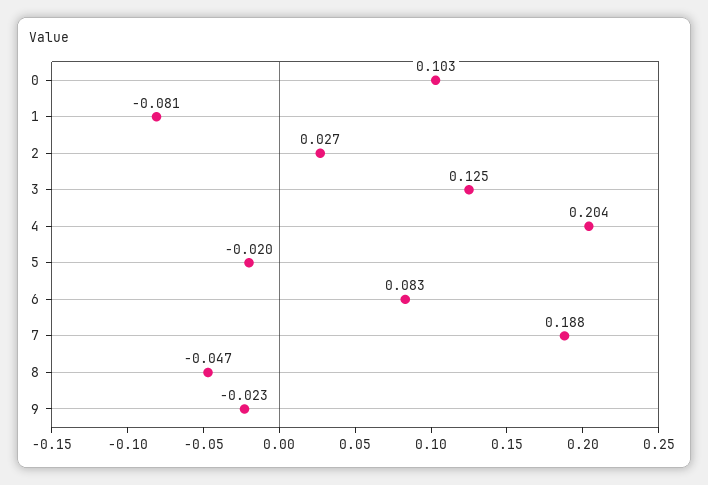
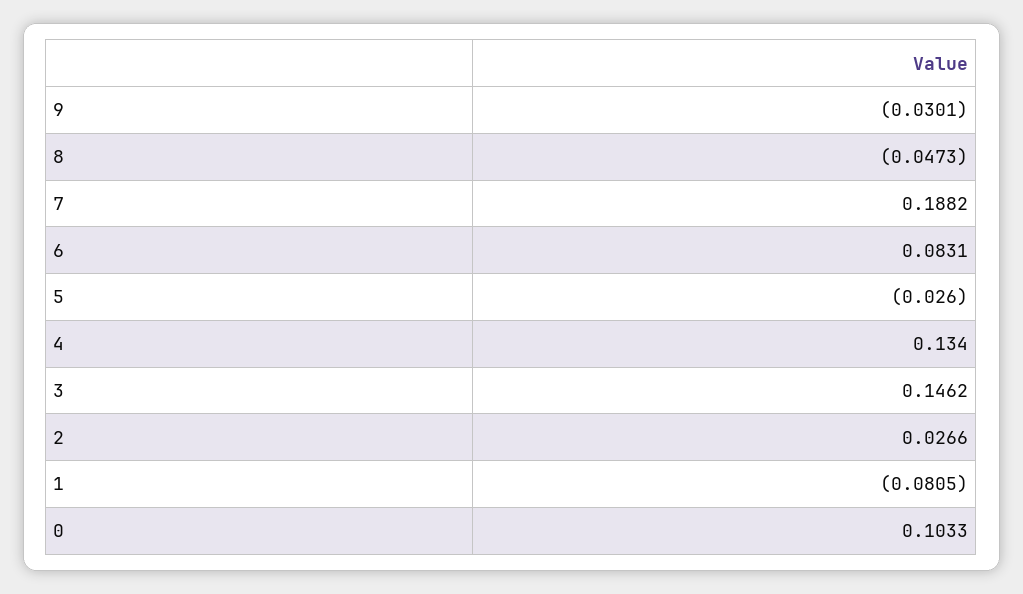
  {
    "0": 0.1033,
    "1": -0.0805,
    "2": 0.0266,
-   "3": 0.125,
+   "3": 0.1462,
-   "4": 0.204,
+   "4": 0.134,
-   "5": -0.02,
+   "5": -0.026,
    "6": 0.0831,
    "7": 0.1882,
    "8": -0.0473,
-   "9": -0.023
+   "9": -0.0301
  }

